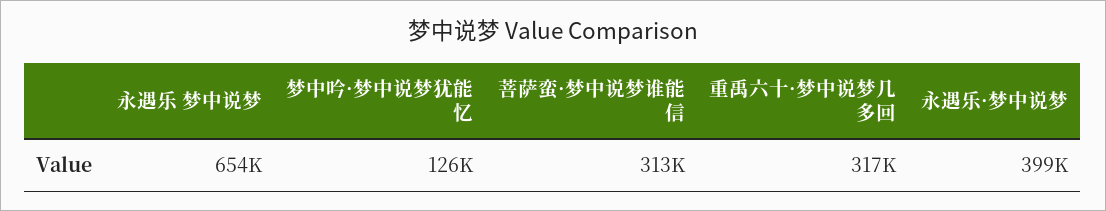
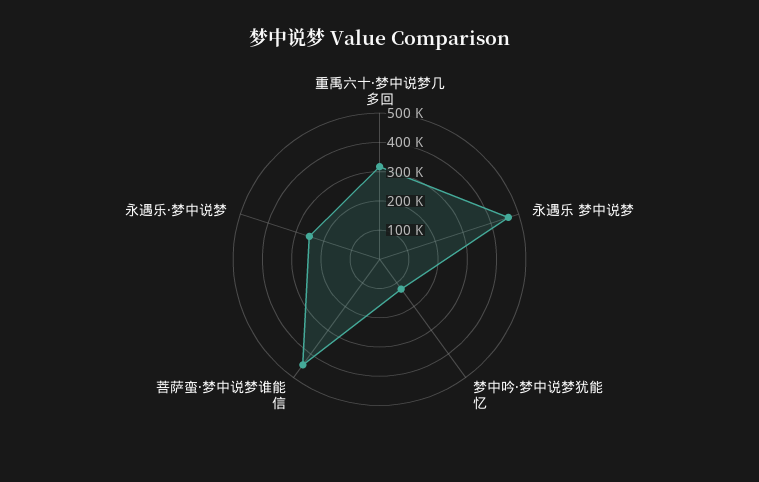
  {
-   "永遇乐 梦中说梦": 654000,
+   "永遇乐 梦中说梦": 450000,
    "梦中吟·梦中说梦犹能忆": 126000,
-   "菩萨蛮·梦中说梦谁能信": 313000,
+   "菩萨蛮·梦中说梦谁能信": 450000,
    "重禹六十·梦中说梦几多回": 317000,
-   "永遇乐·梦中说梦": 399000
+   "永遇乐·梦中说梦": 250000
  }

